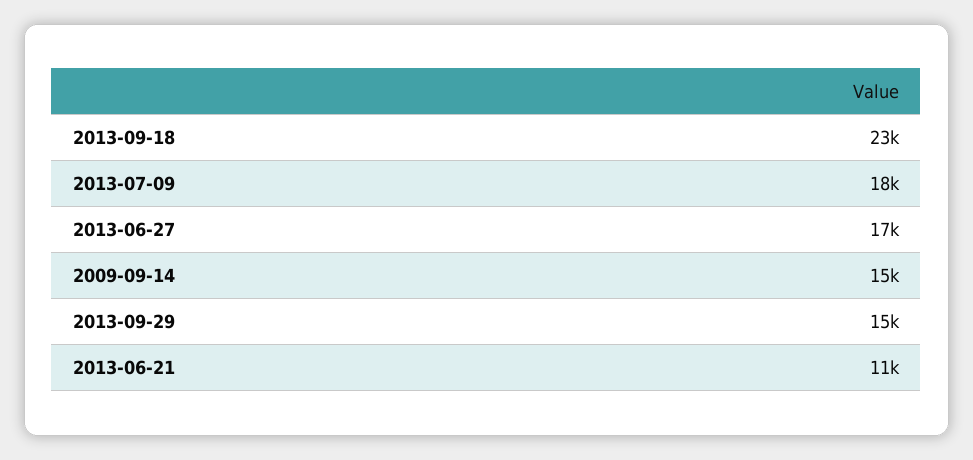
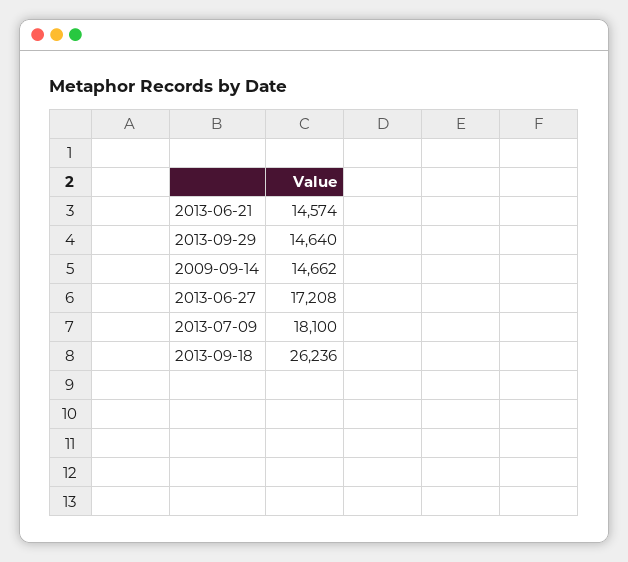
  {
-   "2013-09-18": 23000,
+   "2013-09-18": 26236,
    "2013-07-09": 18100,
    "2013-06-27": 17208,
    "2009-09-14": 14662,
    "2013-09-29": 14640,
-   "2013-06-21": 11000
+   "2013-06-21": 14574
  }

